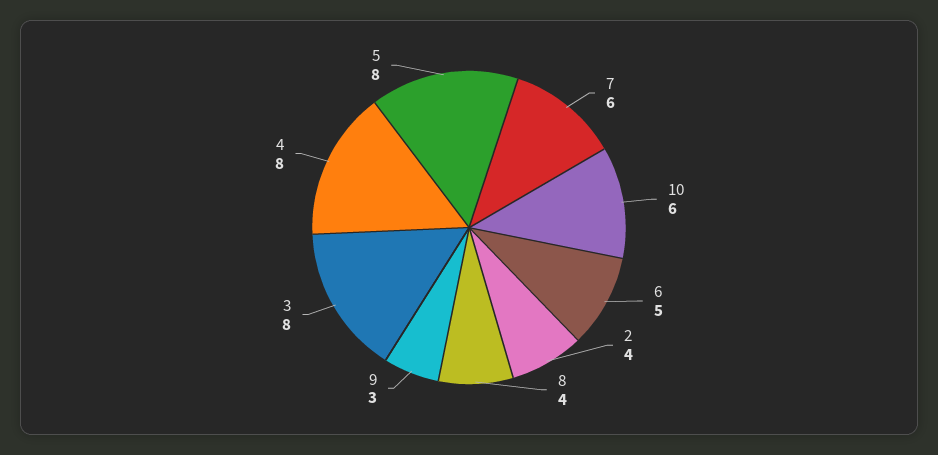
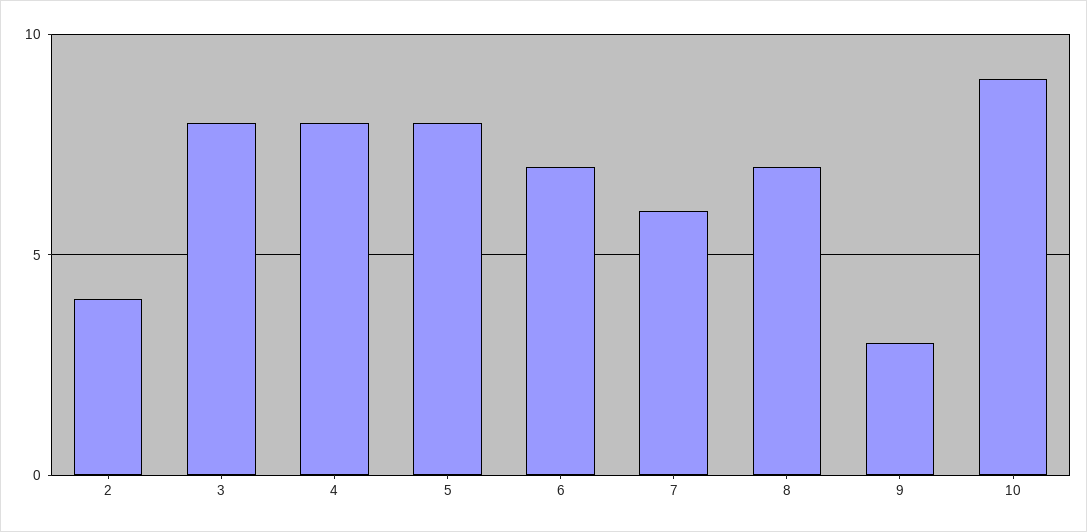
  {
    "7": 6,
-   "10": 6,
+   "10": 9,
-   "6": 5,
+   "6": 7,
    "2": 4,
-   "8": 4,
+   "8": 7,
    "9": 3,
    "3": 8,
    "4": 8,
    "5": 8
  }

